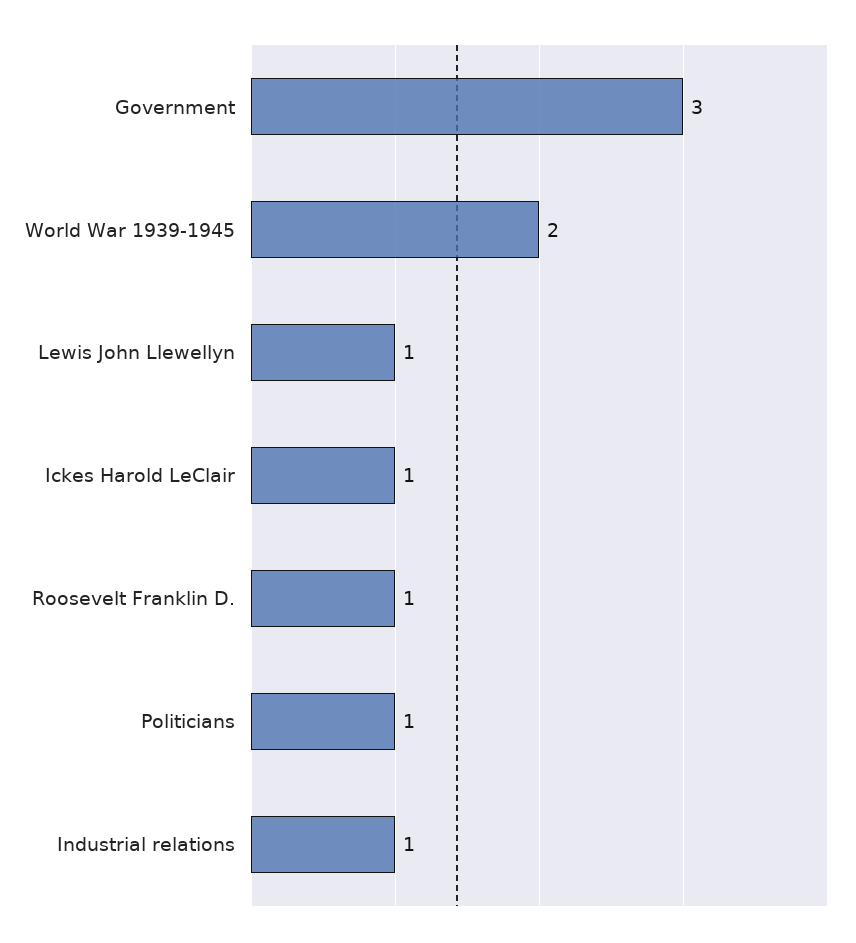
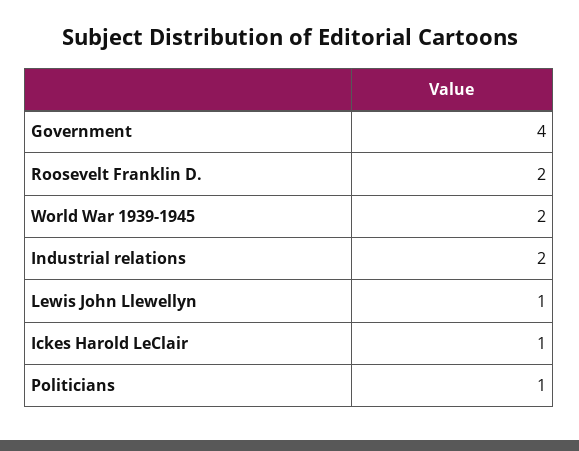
  {
-   "Government": 3,
+   "Government": 4,
    "World War 1939-1945": 2,
    "Lewis John Llewellyn": 1,
    "Ickes Harold LeClair": 1,
-   "Roosevelt Franklin D.": 1,
+   "Roosevelt Franklin D.": 2,
    "Politicians": 1,
-   "Industrial relations": 1
+   "Industrial relations": 2
  }

